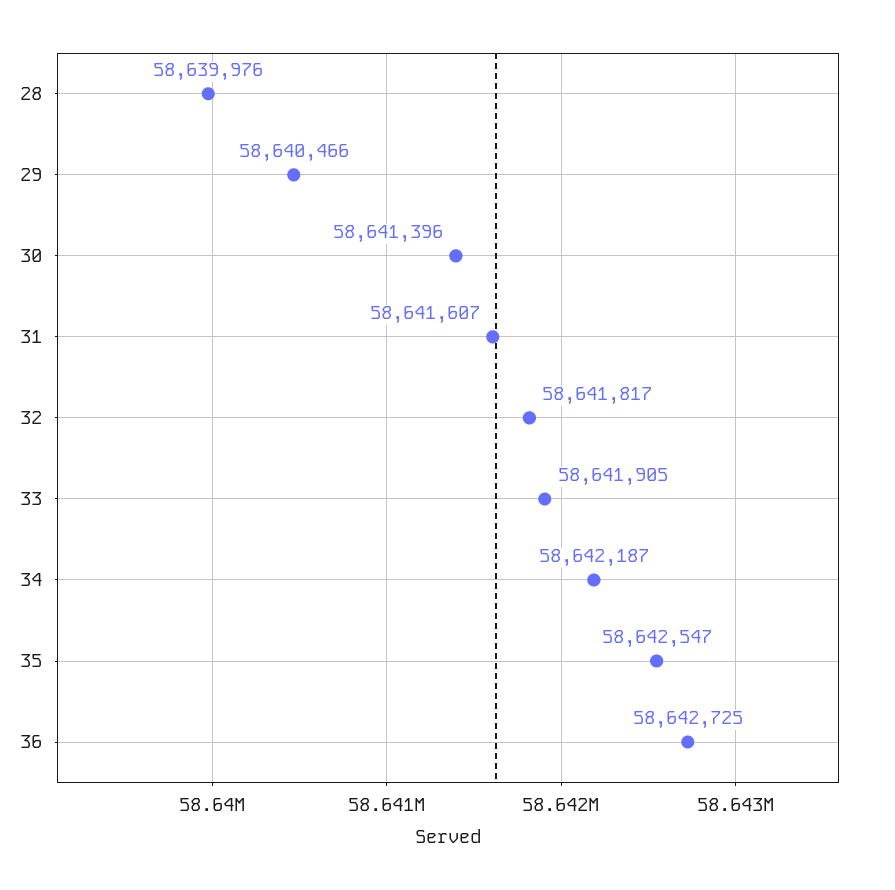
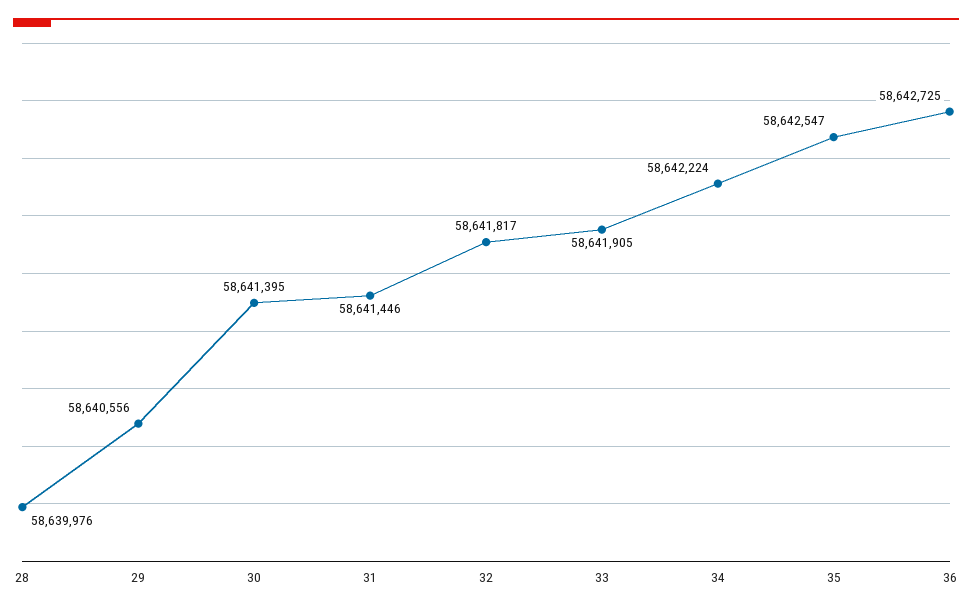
  {
    "28": 58639976,
-   "29": 58640466,
+   "29": 58640556,
-   "30": 58641396,
+   "30": 58641395,
-   "31": 58641607,
+   "31": 58641446,
    "32": 58641817,
    "33": 58641905,
-   "34": 58642187,
+   "34": 58642224,
    "35": 58642547,
    "36": 58642725
  }

